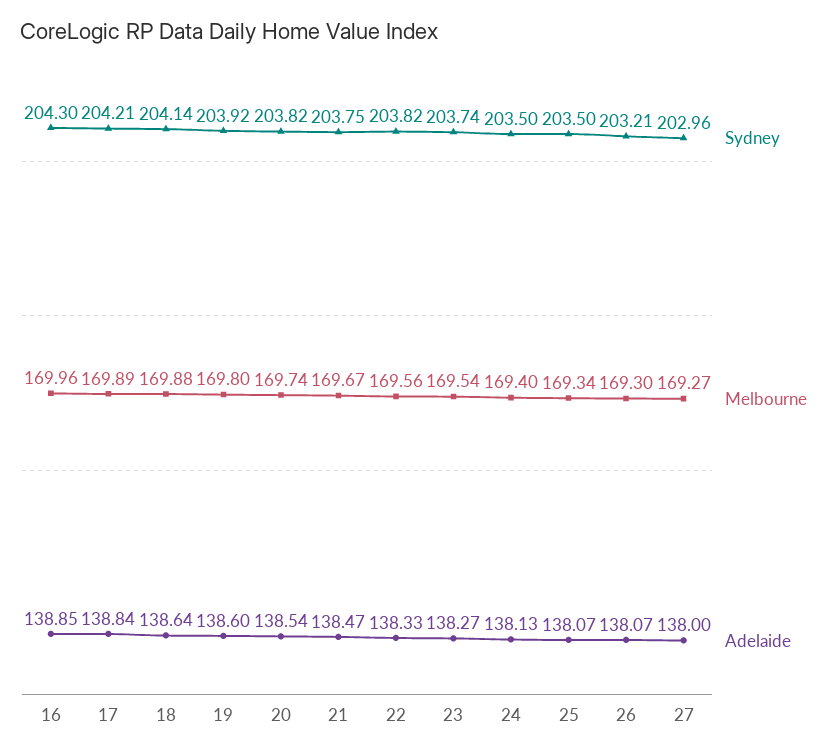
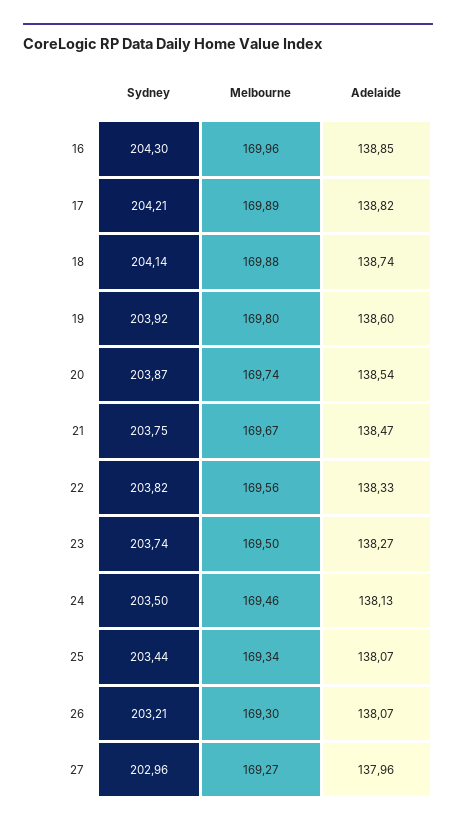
  {
    "Sydney": {
      "16": 204.3,
      "17": 204.21,
      "18": 204.14,
      "19": 203.92,
-     "20": 203.82,
+     "20": 203.87,
      "21": 203.75,
      "22": 203.82,
      "23": 203.74,
      "24": 203.5,
-     "25": 203.5,
+     "25": 203.44,
      "26": 203.21,
      "27": 202.96
    },
    "Melbourne": {
      "16": 169.96,
      "17": 169.89,
      "18": 169.88,
      "19": 169.8,
      "20": 169.74,
      "21": 169.67,
      "22": 169.56,
-     "23": 169.54,
+     "23": 169.5,
-     "24": 169.4,
+     "24": 169.46,
      "25": 169.34,
      "26": 169.3,
      "27": 169.27
    },
    "Adelaide": {
      "16": 138.85,
-     "17": 138.84,
+     "17": 138.82,
-     "18": 138.64,
+     "18": 138.74,
      "19": 138.6,
      "20": 138.54,
      "21": 138.47,
      "22": 138.33,
      "23": 138.27,
      "24": 138.13,
      "25": 138.07,
      "26": 138.07,
-     "27": 138
+     "27": 137.96
    }
  }

